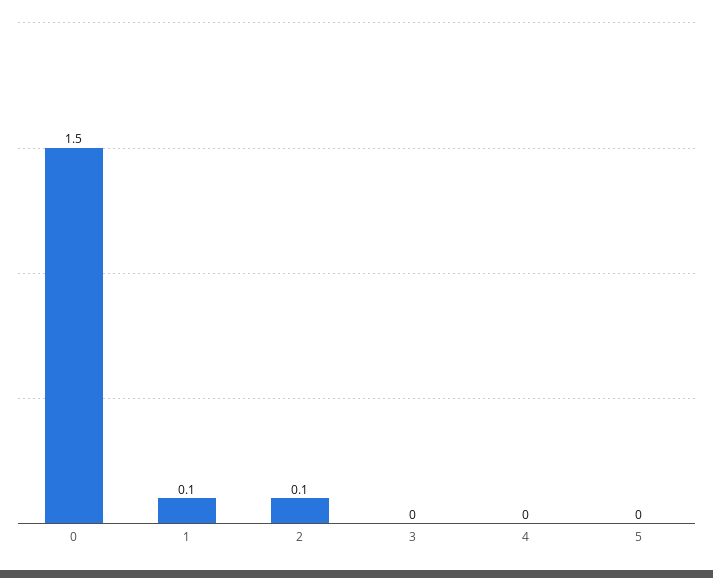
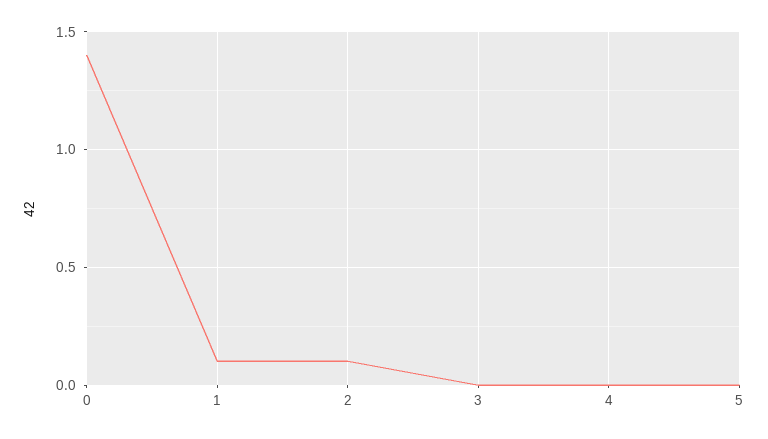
  {
-   "0": 1.5,
+   "0": 1.4,
    "1": 0.1,
    "2": 0.1,
    "3": 0,
    "4": 0,
    "5": 0
  }

